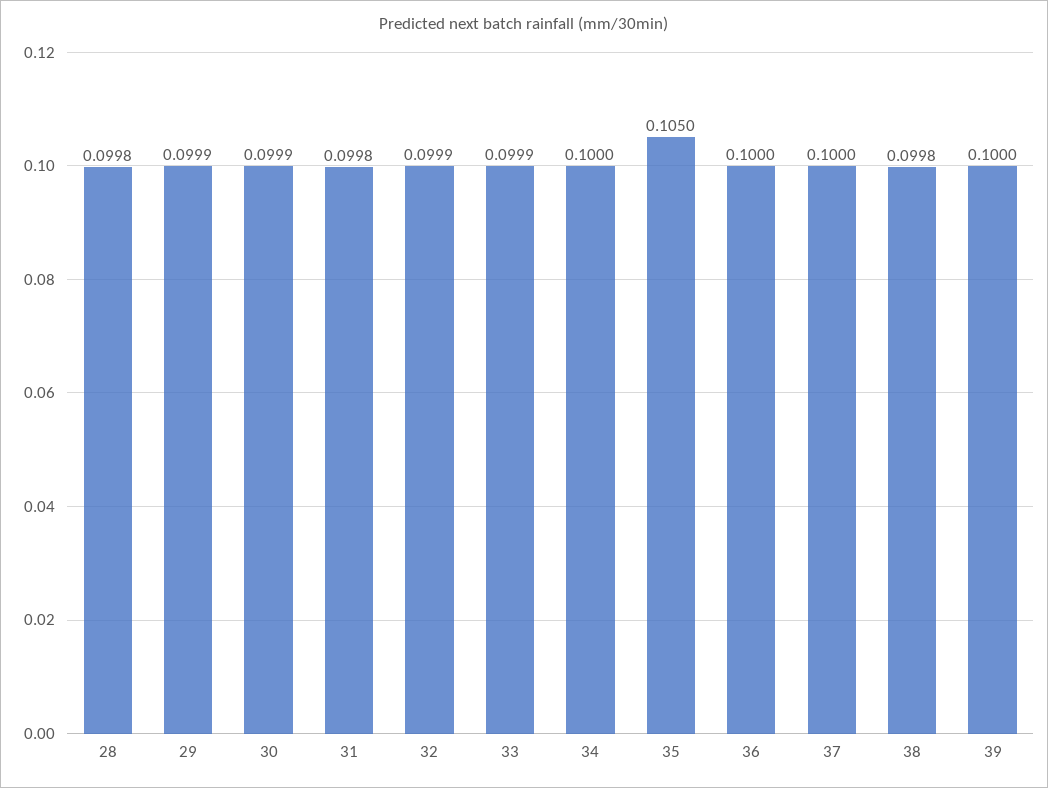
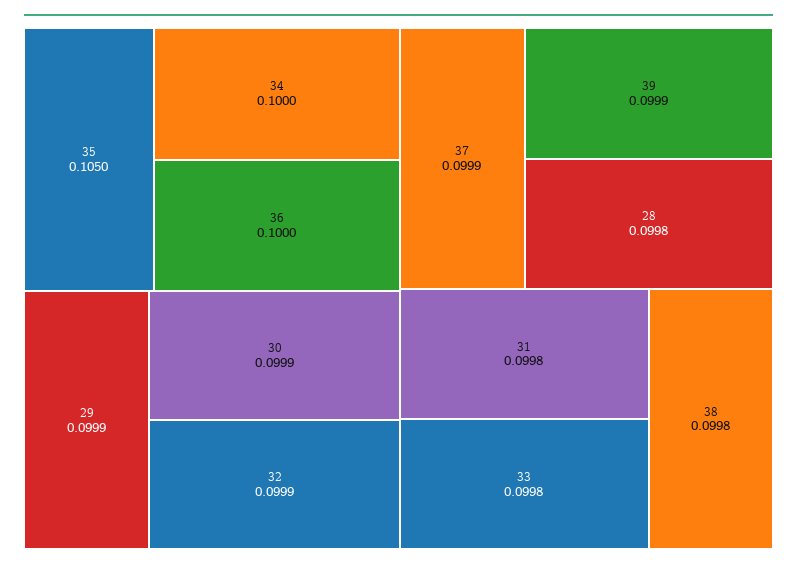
  {
    "28": 0.0998,
    "29": 0.0999,
    "30": 0.0999,
    "31": 0.0998,
    "32": 0.0999,
-   "33": 0.0999,
+   "33": 0.0998,
    "34": 0.1,
    "35": 0.105,
    "36": 0.1,
-   "37": 0.1,
+   "37": 0.0999,
    "38": 0.0998,
-   "39": 0.1
+   "39": 0.0999
  }

